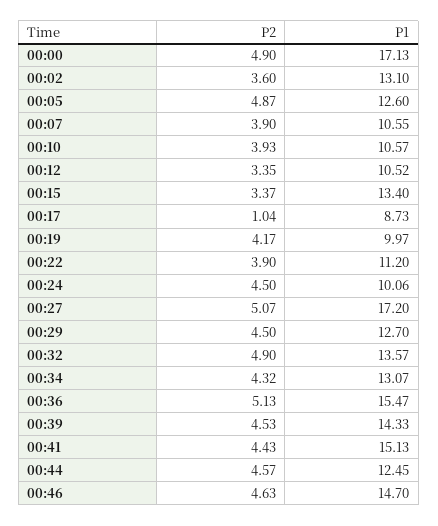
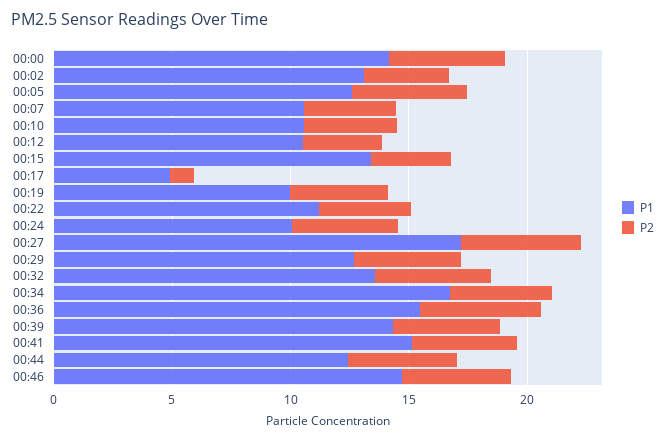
  {
    "P2": {
      "00:00": 4.9,
      "00:02": 3.6,
      "00:05": 4.87,
      "00:07": 3.9,
      "00:10": 3.93,
      "00:12": 3.35,
      "00:15": 3.37,
      "00:17": 1.04,
      "00:19": 4.17,
      "00:22": 3.9,
      "00:24": 4.5,
      "00:27": 5.07,
      "00:29": 4.5,
      "00:32": 4.9,
      "00:34": 4.32,
      "00:36": 5.13,
      "00:39": 4.53,
      "00:41": 4.43,
      "00:44": 4.57,
      "00:46": 4.63
    },
    "P1": {
-     "00:00": 17.13,
+     "00:00": 14,
      "00:02": 13.1,
      "00:05": 12.6,
      "00:07": 10.55,
      "00:10": 10.57,
      "00:12": 10.52,
      "00:15": 13.4,
-     "00:17": 8.73,
+     "00:17": 5,
      "00:19": 9.97,
      "00:22": 11.2,
      "00:24": 10.06,
      "00:27": 17.2,
      "00:29": 12.7,
      "00:32": 13.57,
-     "00:34": 13.07,
+     "00:34": 17,
      "00:36": 15.47,
      "00:39": 14.33,
      "00:41": 15.13,
      "00:44": 12.45,
      "00:46": 14.7
    }
  }

